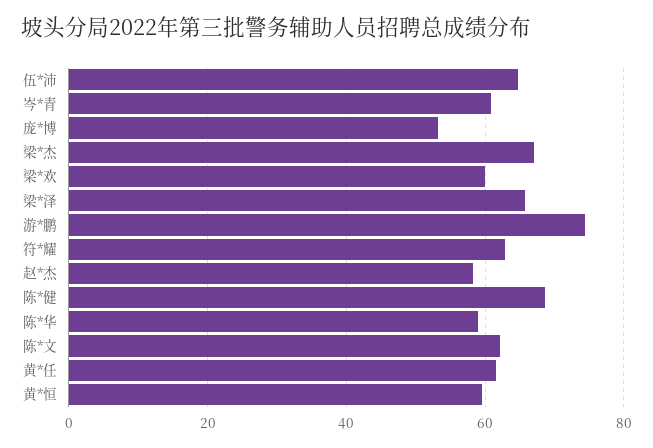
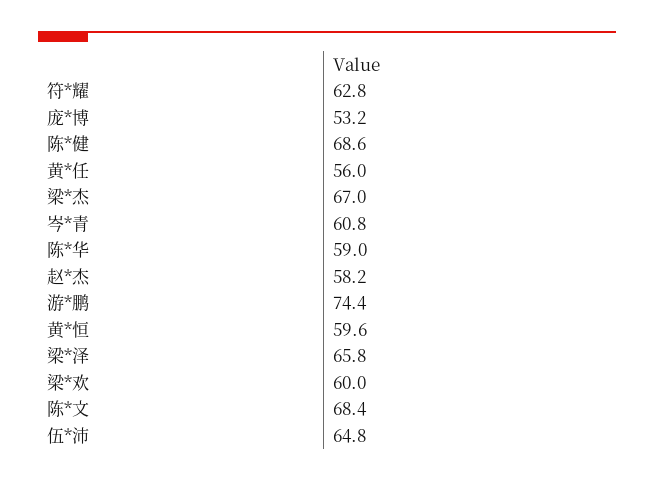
  {
    "伍*沛": 64.8,
    "岑*青": 60.8,
    "庞*博": 53.2,
    "梁*杰": 67,
    "梁*欢": 60,
    "梁*泽": 65.8,
    "游*鹏": 74.4,
    "符*耀": 62.8,
    "赵*杰": 58.2,
    "陈*健": 68.6,
    "陈*华": 59,
-   "陈*文": 62,
+   "陈*文": 68.4,
-   "黄*任": 62,
+   "黄*任": 56,
    "黄*恒": 59.6
  }

